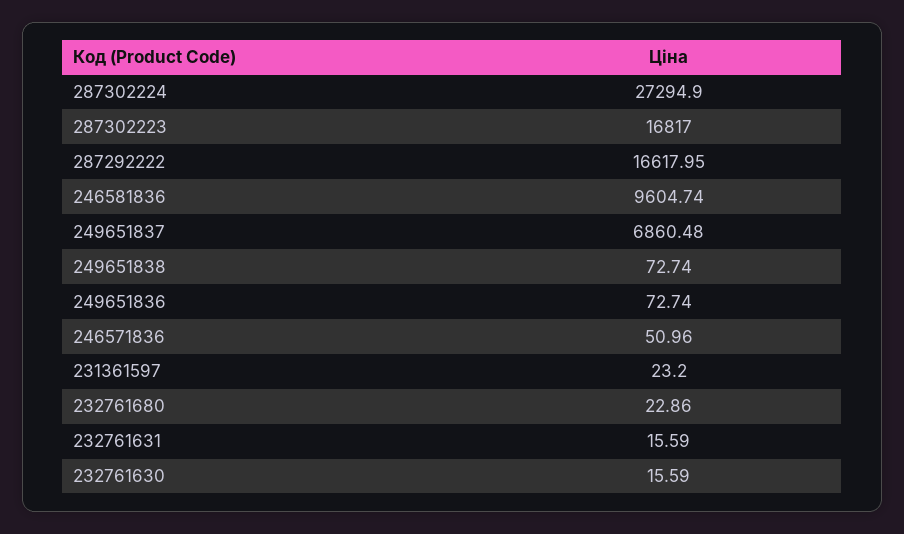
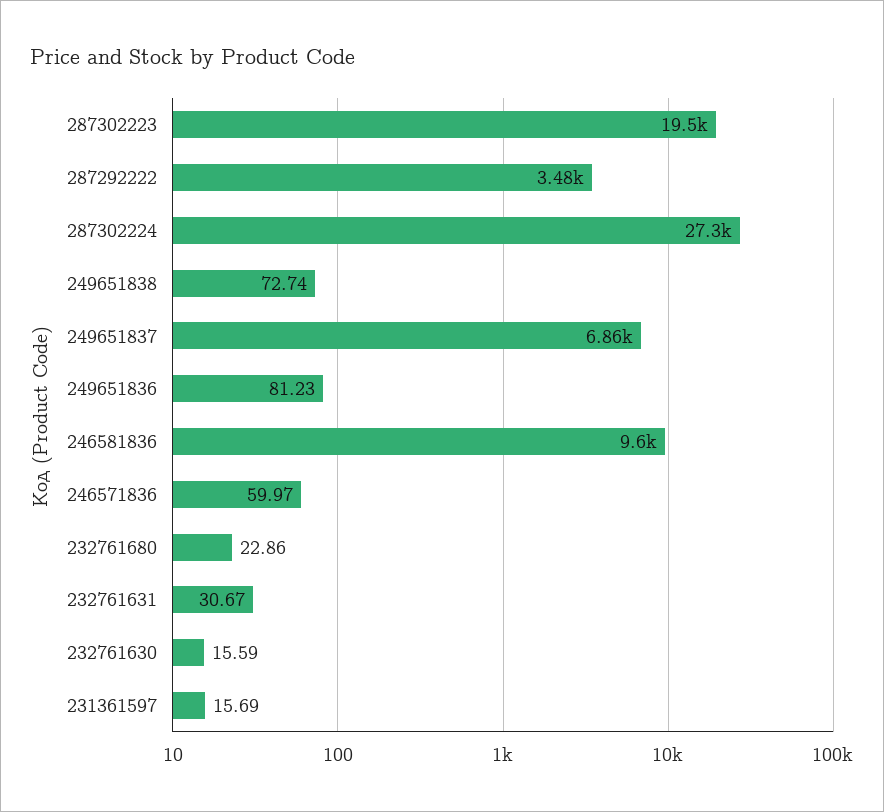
  {
    "287302224": 27294.9,
-   "287302223": 16817,
+   "287302223": 19500,
-   "287292222": 16617.95,
+   "287292222": 3480,
    "246581836": 9604.74,
    "249651837": 6860.48,
    "249651838": 72.74,
-   "249651836": 72.74,
+   "249651836": 81.23,
-   "246571836": 50.96,
+   "246571836": 59.97,
-   "231361597": 23.2,
+   "231361597": 15.69,
    "232761680": 22.86,
-   "232761631": 15.59,
+   "232761631": 30.67,
    "232761630": 15.59
  }

